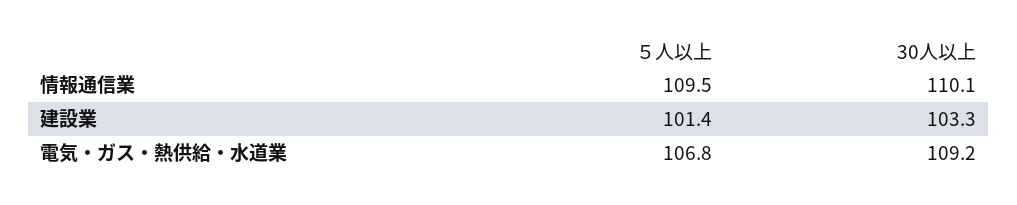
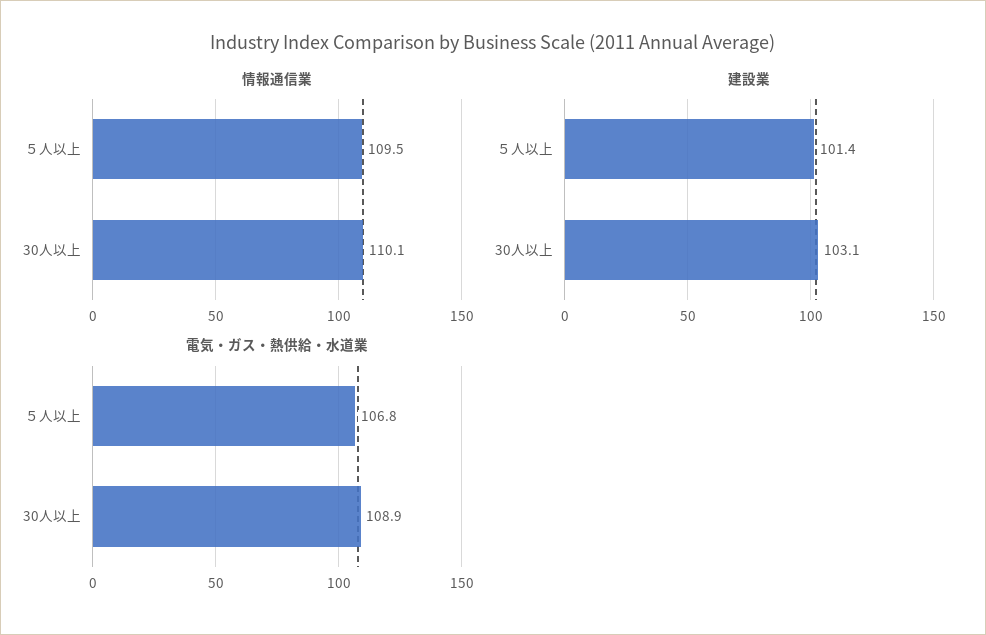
  {
    "情報通信業": {
      "５人以上": 109.5,
      "30人以上": 110.1
    },
    "建設業": {
      "５人以上": 101.4,
-     "30人以上": 103.3
+     "30人以上": 103.1
    },
    "電気・ガス・熱供給・水道業": {
      "５人以上": 106.8,
-     "30人以上": 109.2
+     "30人以上": 108.9
    }
  }

